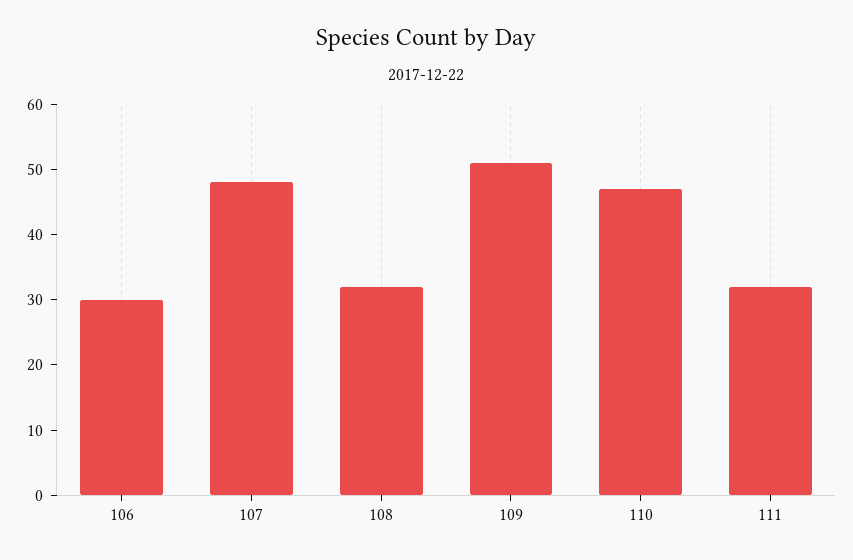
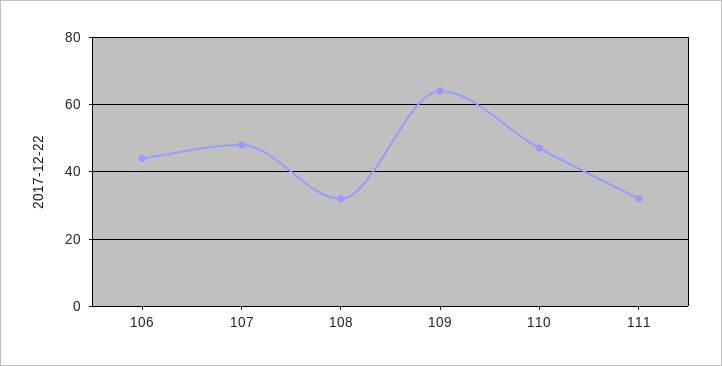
  {
-   "106": 30,
+   "106": 45,
    "107": 50,
    "108": 30,
-   "109": 50,
+   "109": 65,
    "110": 45,
    "111": 30
  }

